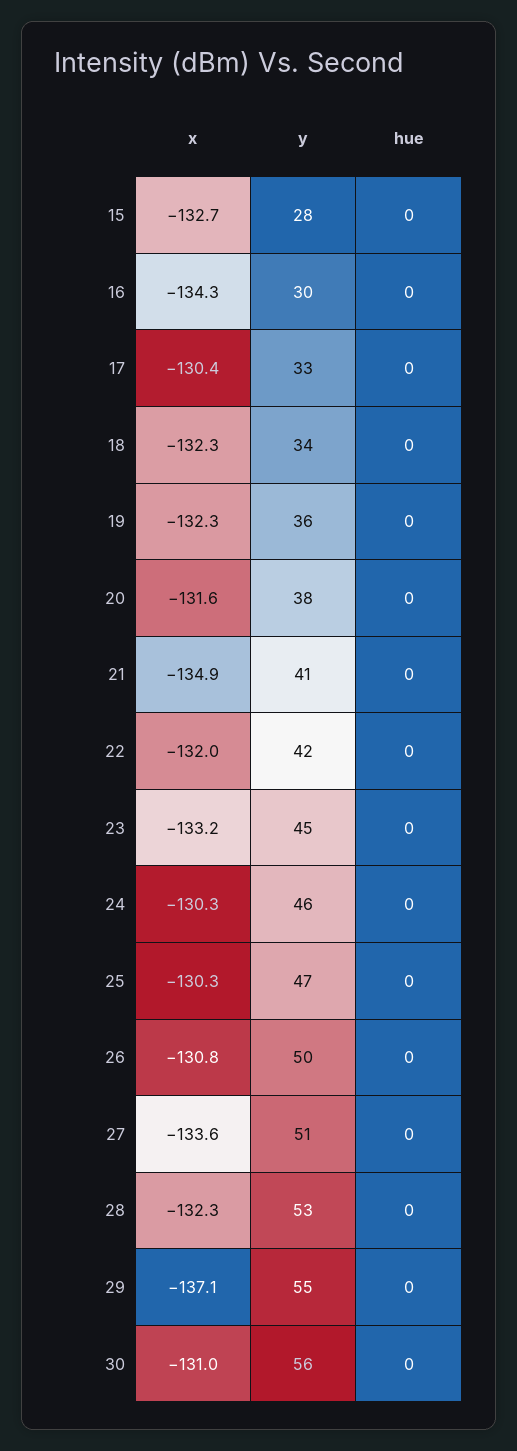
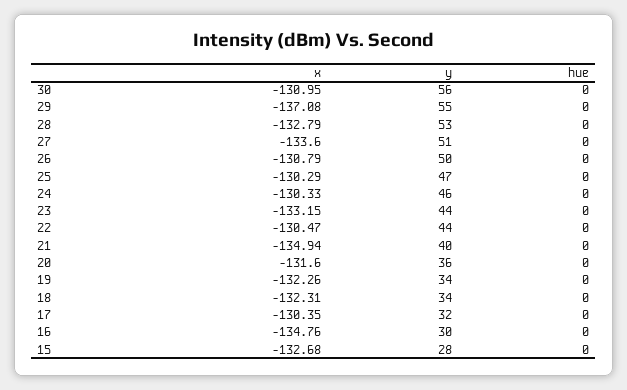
  {
    "x": {
      "15": -132.68,
-     "16": -134.3,
+     "16": -134.76,
      "17": -130.35,
      "18": -132.31,
      "19": -132.26,
      "20": -131.6,
      "21": -134.94,
-     "22": -132,
+     "22": -130.47,
      "23": -133.15,
      "24": -130.33,
      "25": -130.29,
      "26": -130.79,
      "27": -133.6,
-     "28": -132.3,
+     "28": -132.79,
      "29": -137.08,
      "30": -130.95
    },
    "y": {
      "15": 28,
      "16": 30,
-     "17": 33,
+     "17": 32,
      "18": 34,
-     "19": 36,
+     "19": 34,
-     "20": 38,
+     "20": 36,
-     "21": 41,
+     "21": 40,
-     "22": 42,
+     "22": 44,
-     "23": 45,
+     "23": 44,
      "24": 46,
      "25": 47,
      "26": 50,
      "27": 51,
      "28": 53,
      "29": 55,
      "30": 56
    },
    "hue": {
      "15": 0,
      "16": 0,
      "17": 0,
      "18": 0,
      "19": 0,
      "20": 0,
      "21": 0,
      "22": 0,
      "23": 0,
      "24": 0,
      "25": 0,
      "26": 0,
      "27": 0,
      "28": 0,
      "29": 0,
      "30": 0
    }
  }

